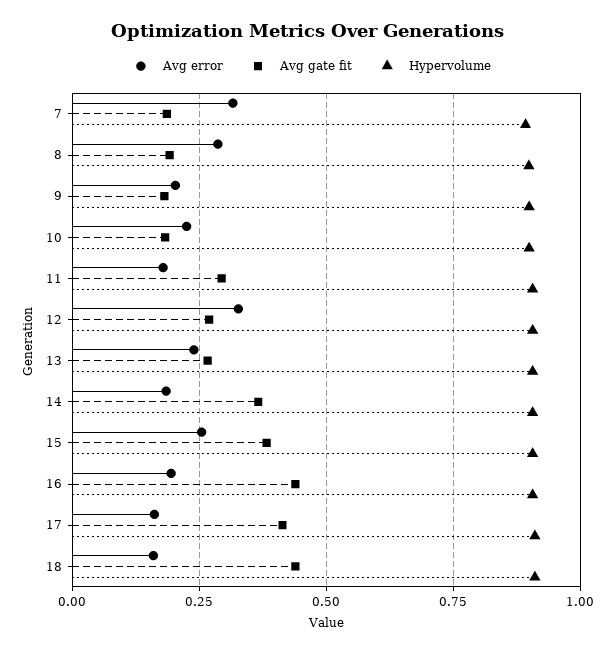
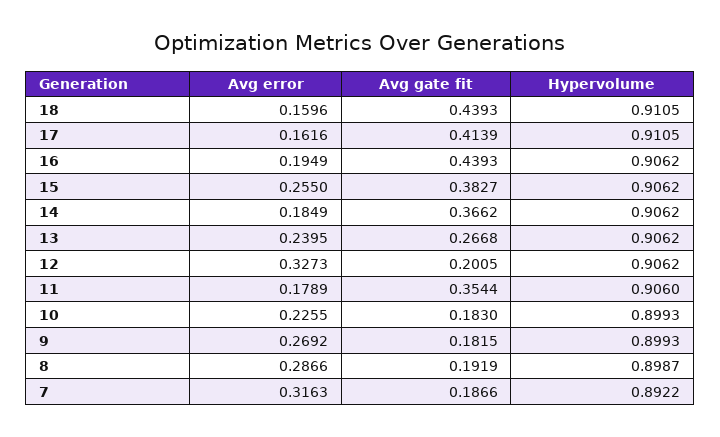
  {
    "Avg error": {
      "7": 0.3163,
      "8": 0.2866,
-     "9": 0.2,
+     "9": 0.2692,
      "10": 0.2255,
      "11": 0.1789,
      "12": 0.3273,
      "13": 0.2395,
      "14": 0.1849,
      "15": 0.255,
      "16": 0.1949,
      "17": 0.1616,
      "18": 0.1596
    },
    "Avg gate fit": {
      "7": 0.1866,
      "8": 0.1919,
      "9": 0.1815,
      "10": 0.183,
-     "11": 0.3,
+     "11": 0.3544,
-     "12": 0.275,
+     "12": 0.2005,
      "13": 0.2668,
      "14": 0.3662,
      "15": 0.3827,
      "16": 0.4393,
      "17": 0.4139,
      "18": 0.4393
    },
    "Hypervolume": {
      "7": 0.8922,
      "8": 0.8987,
      "9": 0.8993,
      "10": 0.8993,
      "11": 0.906,
      "12": 0.9062,
      "13": 0.9062,
      "14": 0.9062,
      "15": 0.9062,
      "16": 0.9062,
      "17": 0.9105,
      "18": 0.9105
    }
  }

